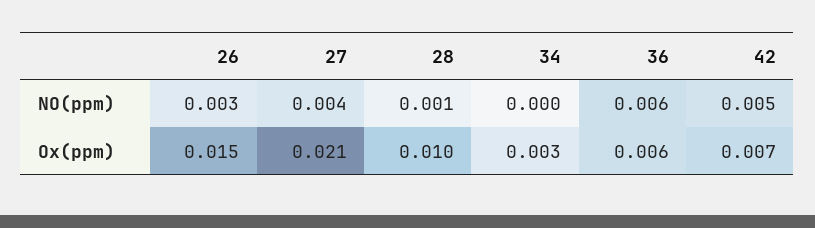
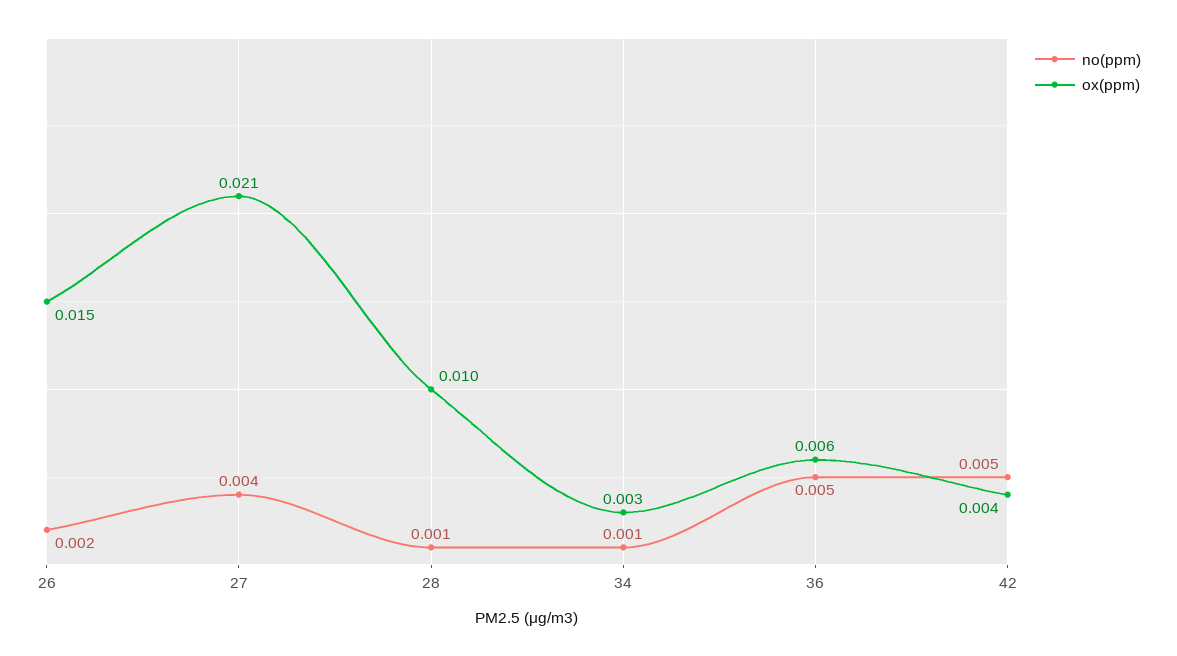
  {
    "NO(ppm)": {
-     "26": 0.003,
+     "26": 0.002,
      "27": 0.004,
      "28": 0.001,
-     "34": 0,
+     "34": 0.001,
-     "36": 0.006,
+     "36": 0.005,
      "42": 0.005
    },
    "Ox(ppm)": {
      "26": 0.015,
      "27": 0.021,
      "28": 0.01,
      "34": 0.003,
      "36": 0.006,
-     "42": 0.007
+     "42": 0.004
    }
  }

